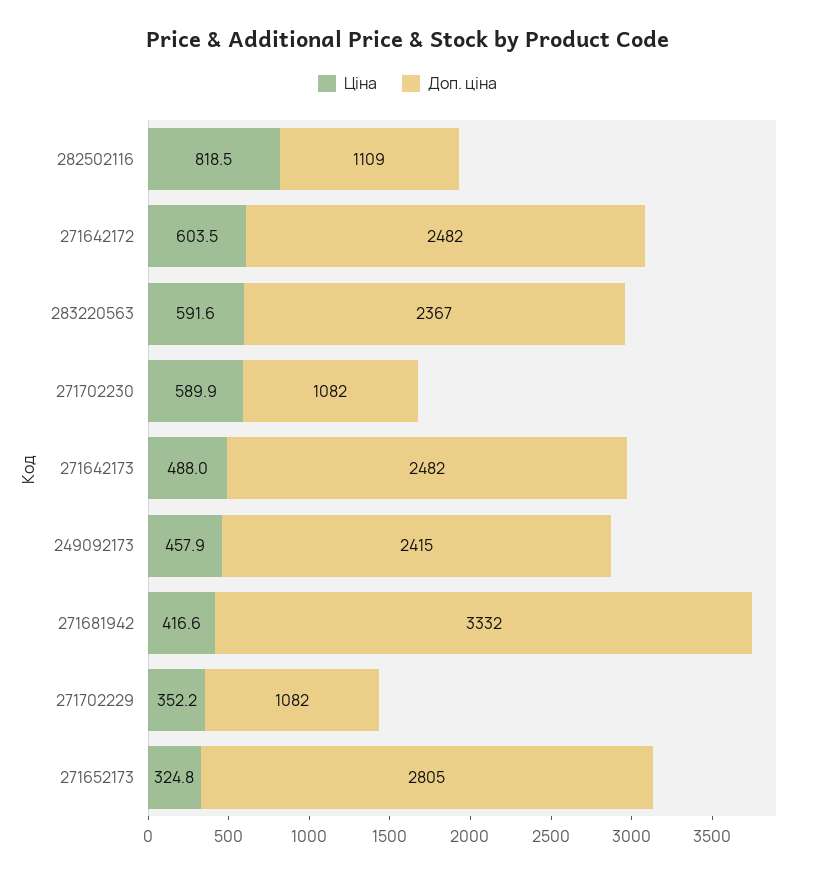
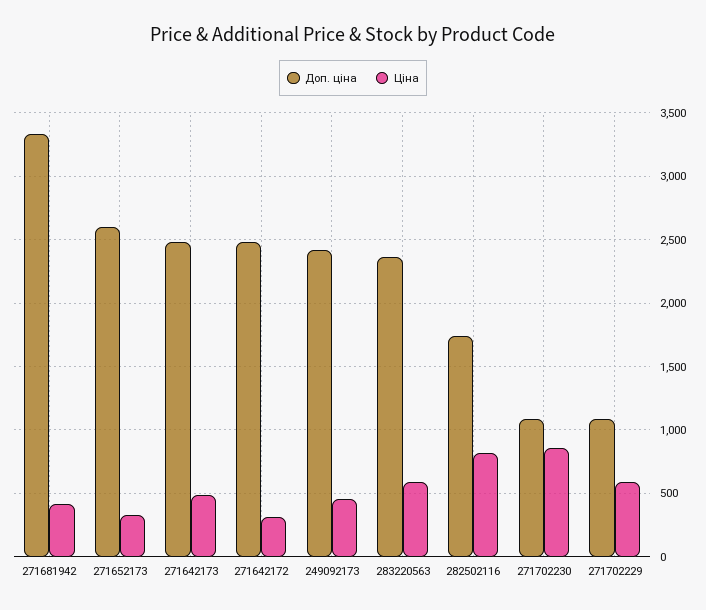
  {
    "Ціна": {
      "282502116": 818.5,
-     "271642172": 603.5,
+     "271642172": 300,
      "283220563": 591.6,
-     "271702230": 589.9,
+     "271702230": 850,
      "271642173": 488,
      "249092173": 457.9,
      "271681942": 416.6,
-     "271702229": 352.2,
+     "271702229": 600,
      "271652173": 324.8
    },
    "Доп. ціна": {
-     "282502116": 1109,
+     "282502116": 1750,
      "271642172": 2482,
      "283220563": 2367,
      "271702230": 1082,
      "271642173": 2482,
      "249092173": 2415,
      "271681942": 3332,
      "271702229": 1082,
-     "271652173": 2805
+     "271652173": 2600
    }
  }

